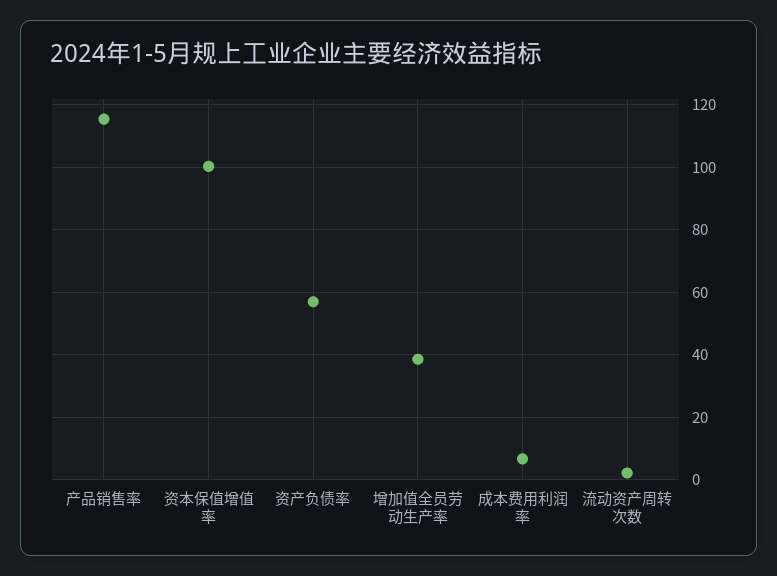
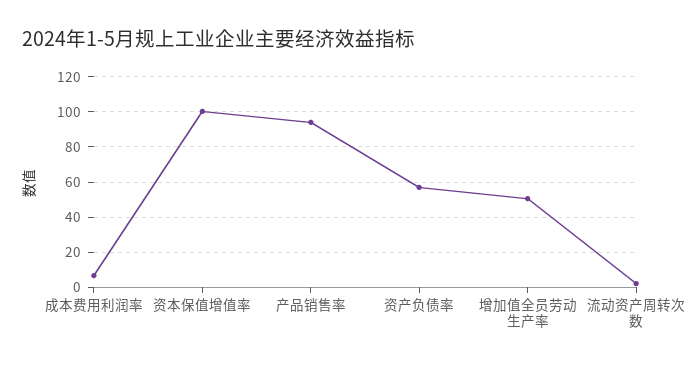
  {
-   "产品销售率": 116,
+   "产品销售率": 95,
    "资本保值增值率": 100,
    "资产负债率": 56,
-   "增加值全员劳动生产率": 38,
+   "增加值全员劳动生产率": 50,
    "成本费用利润率": 6,
    "流动资产周转次数": 2
  }

